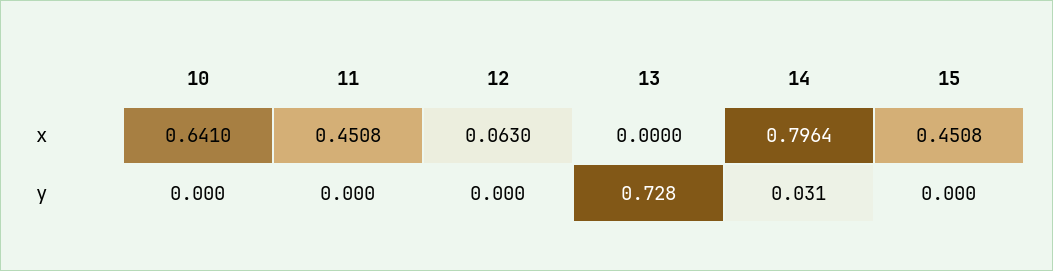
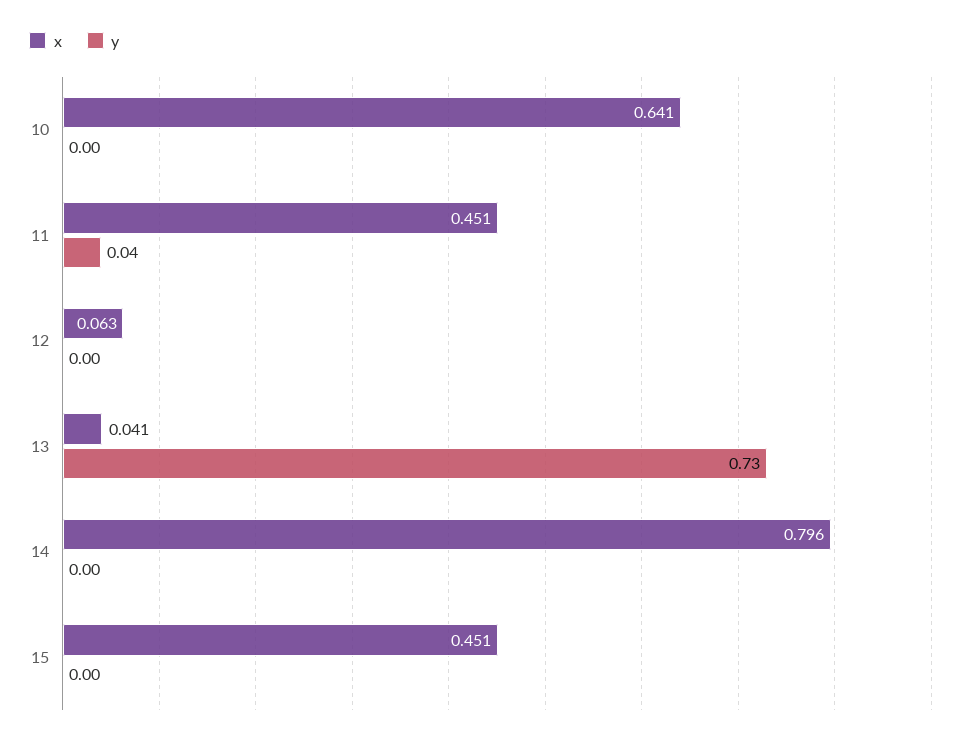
  {
    "x": {
      "10": 0.641,
      "11": 0.4508,
      "12": 0.063,
-     "13": 0,
+     "13": 0.041,
      "14": 0.7964,
      "15": 0.4508
    },
    "y": {
      "10": 0,
-     "11": 0,
+     "11": 0.04,
      "12": 0,
      "13": 0.728,
-     "14": 0.031,
+     "14": 0,
      "15": 0
    }
  }

